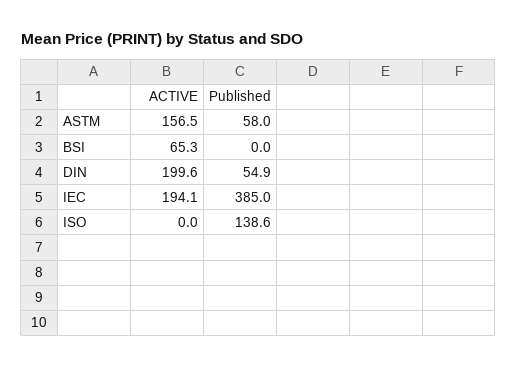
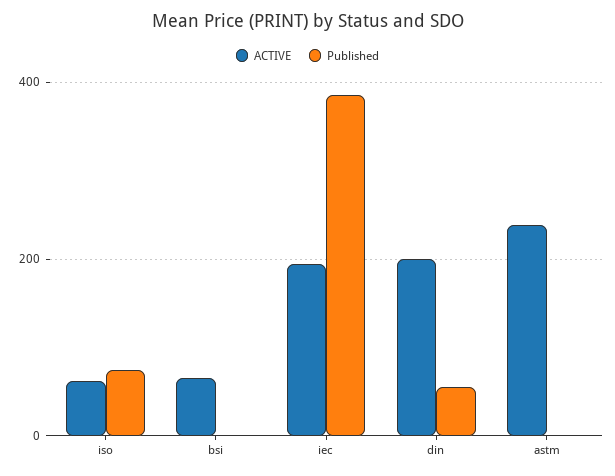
  {
    "ACTIVE": {
-     "ASTM": 156.5,
+     "ASTM": 240,
      "BSI": 65.3,
      "DIN": 199.6,
      "IEC": 194.1,
-     "ISO": 0
+     "ISO": 60
    },
    "Published": {
-     "ASTM": 58,
+     "ASTM": 0,
      "BSI": 0,
      "DIN": 54.9,
      "IEC": 385,
-     "ISO": 138.6
+     "ISO": 80
    }
  }

